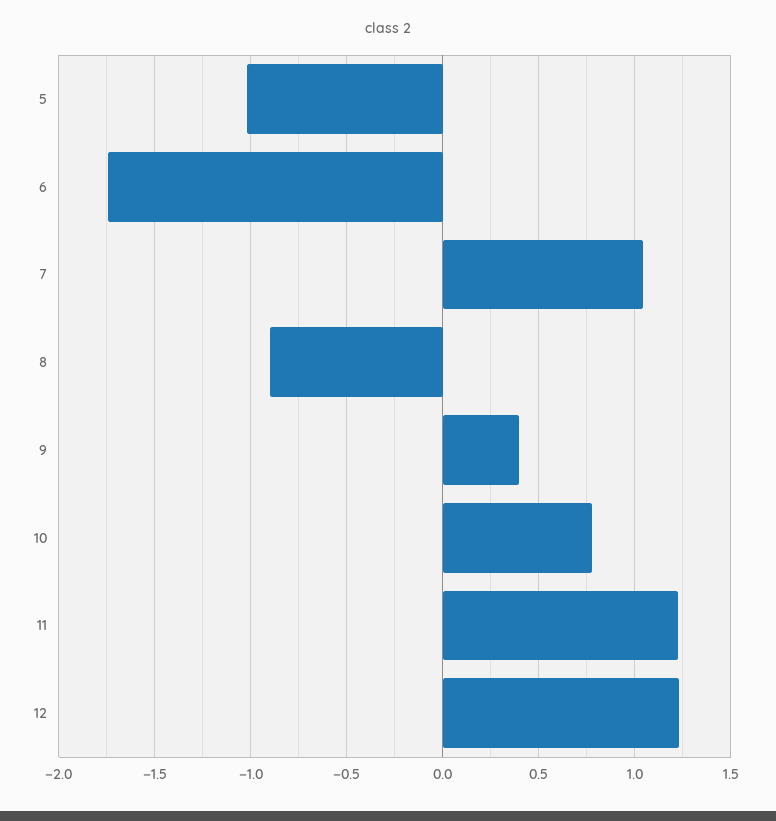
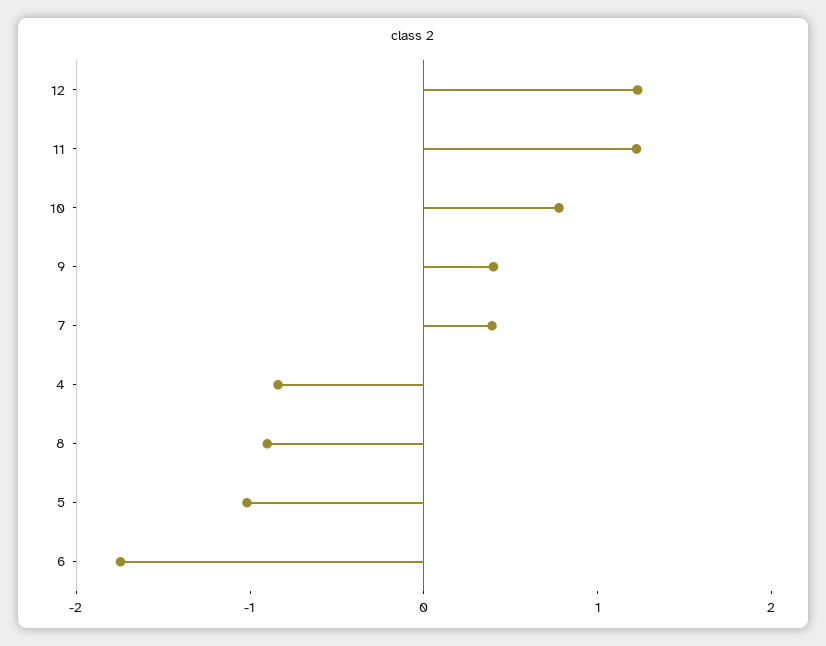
  {
    "5": -1,
    "6": -1.75,
-   "7": 1.05,
+   "7": 0.4,
    "8": -0.9,
    "9": 0.4,
    "10": 0.8,
    "11": 1.2,
-   "12": 1.25
+   "12": 1.25,
+   "4": -0.8
  }

